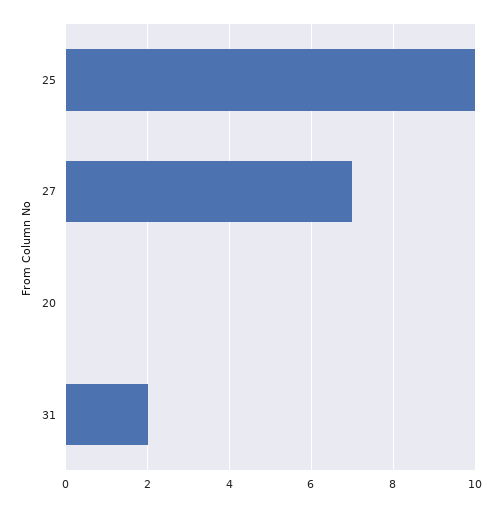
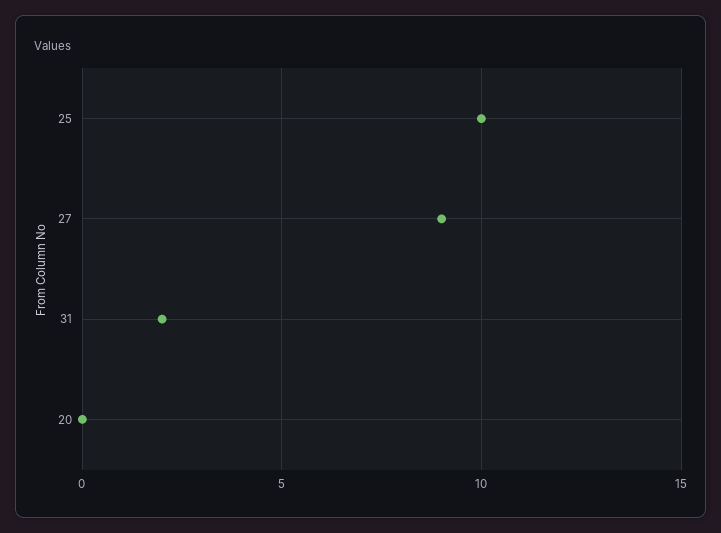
  {
    "25": 10,
-   "27": 7,
+   "27": 9,
    "20": 0,
    "31": 2
  }

